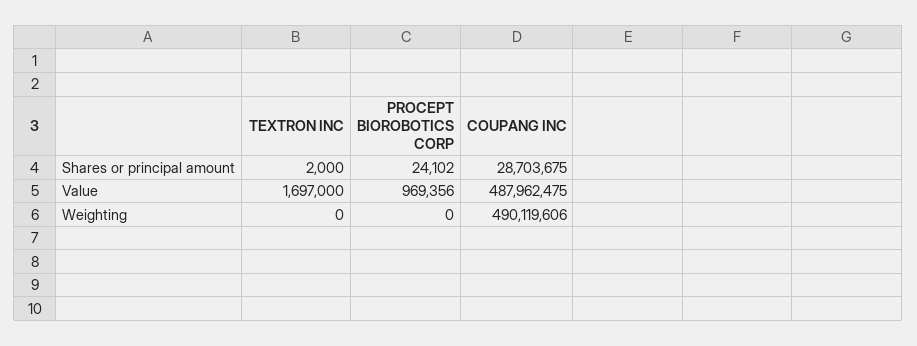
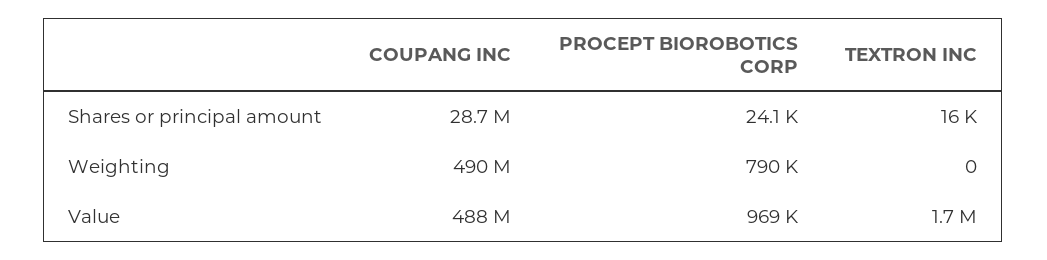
  {
    "TEXTRON INC": {
-     "Shares or principal amount": 2000,
+     "Shares or principal amount": 16000,
      "Value": 1697000,
      "Weighting": 0
    },
    "PROCEPT BIOROBOTICS CORP": {
      "Shares or principal amount": 24102,
      "Value": 969356,
-     "Weighting": 0
+     "Weighting": 790000
    },
    "COUPANG INC": {
      "Shares or principal amount": 28703675,
      "Value": 487962475,
      "Weighting": 490119606
    }
  }

